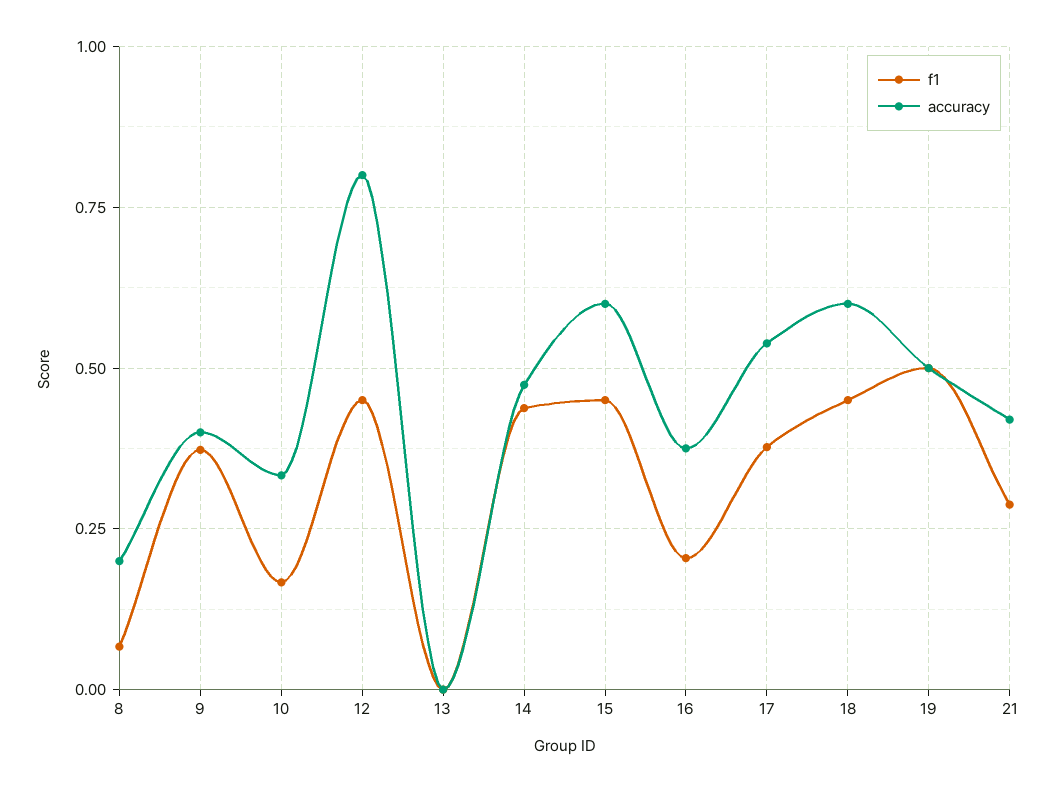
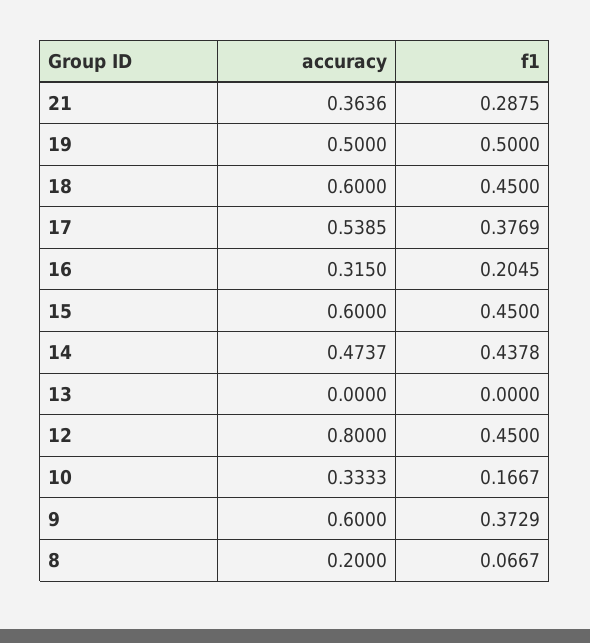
  {
    "f1": {
      "8": 0.0667,
      "9": 0.3729,
      "10": 0.1667,
      "12": 0.45,
      "13": 0,
      "14": 0.4378,
      "15": 0.45,
      "16": 0.2045,
      "17": 0.3769,
      "18": 0.45,
      "19": 0.5,
      "21": 0.2875
    },
    "accuracy": {
      "8": 0.2,
-     "9": 0.4,
+     "9": 0.6,
      "10": 0.3333,
      "12": 0.8,
      "13": 0,
      "14": 0.4737,
      "15": 0.6,
-     "16": 0.375,
+     "16": 0.315,
      "17": 0.5385,
      "18": 0.6,
      "19": 0.5,
-     "21": 0.425
+     "21": 0.3636
    }
  }

